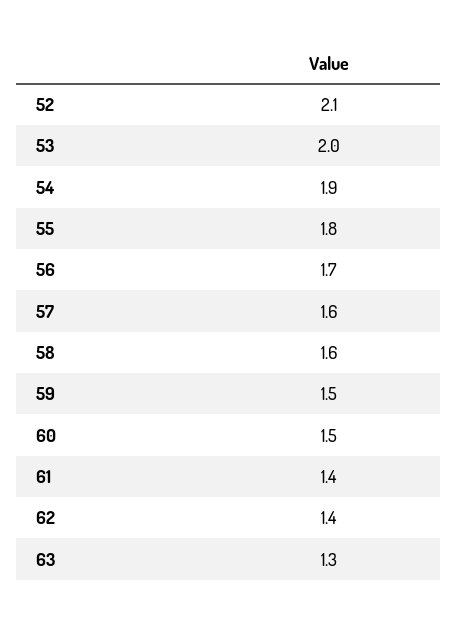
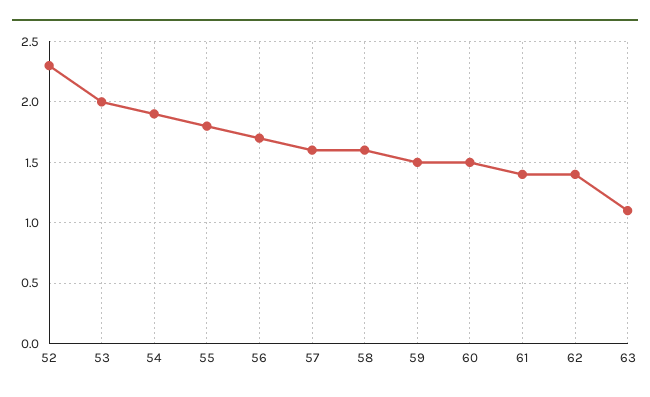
  {
-   "52": 2.1,
+   "52": 2.3,
    "53": 2,
    "54": 1.9,
    "55": 1.8,
    "56": 1.7,
    "57": 1.6,
    "58": 1.6,
    "59": 1.5,
    "60": 1.5,
    "61": 1.4,
    "62": 1.4,
-   "63": 1.3
+   "63": 1.1
  }

